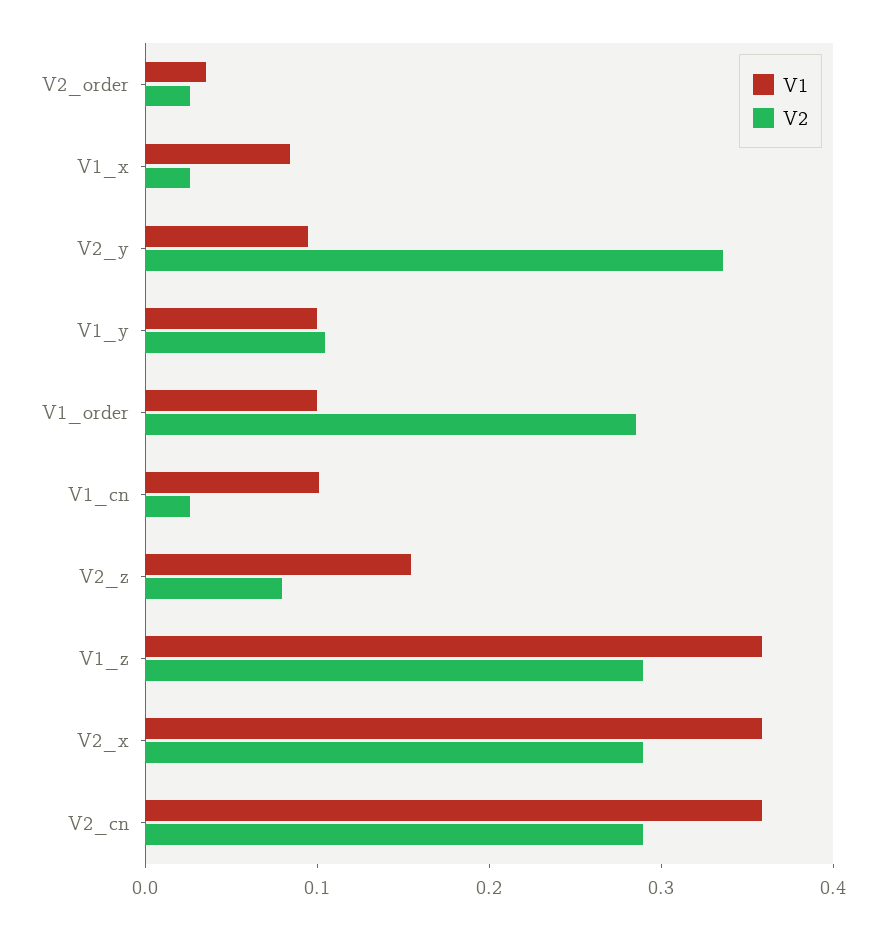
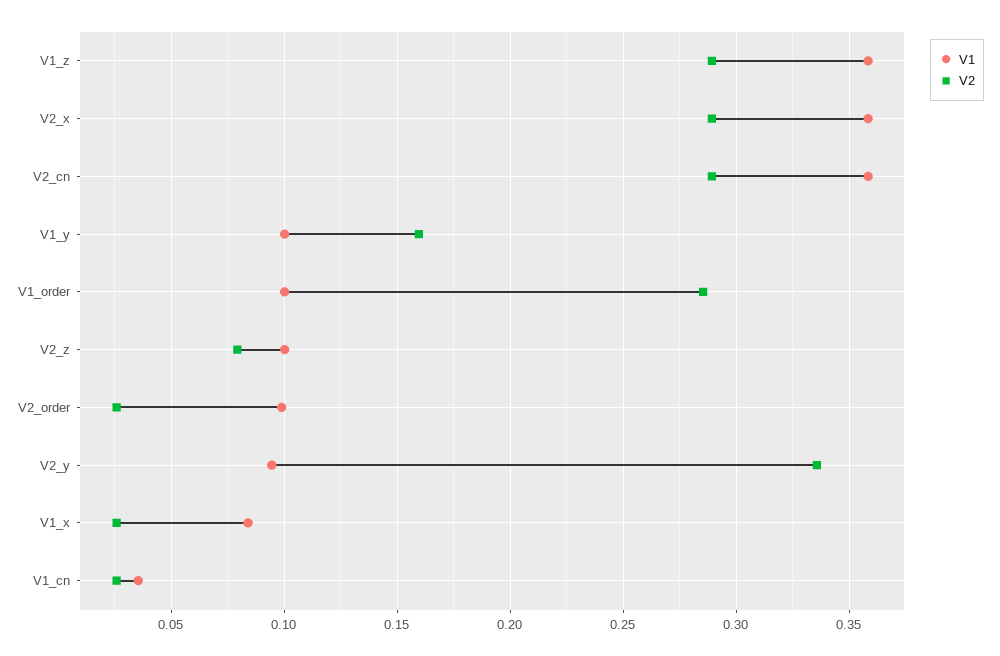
  {
    "V1": {
-     "V2_order": 0.04,
+     "V2_order": 0.1,
      "V1_x": 0.085,
      "V2_y": 0.095,
      "V1_y": 0.1,
      "V1_order": 0.1,
-     "V1_cn": 0.1,
+     "V1_cn": 0.035,
-     "V2_z": 0.16,
+     "V2_z": 0.1,
      "V1_z": 0.36,
      "V2_x": 0.36,
      "V2_cn": 0.36
    },
    "V2": {
      "V2_order": 0.025,
      "V1_x": 0.025,
      "V2_y": 0.335,
-     "V1_y": 0.1,
+     "V1_y": 0.16,
      "V1_order": 0.285,
      "V1_cn": 0.025,
      "V2_z": 0.08,
      "V1_z": 0.29,
      "V2_x": 0.29,
      "V2_cn": 0.29
    }
  }

